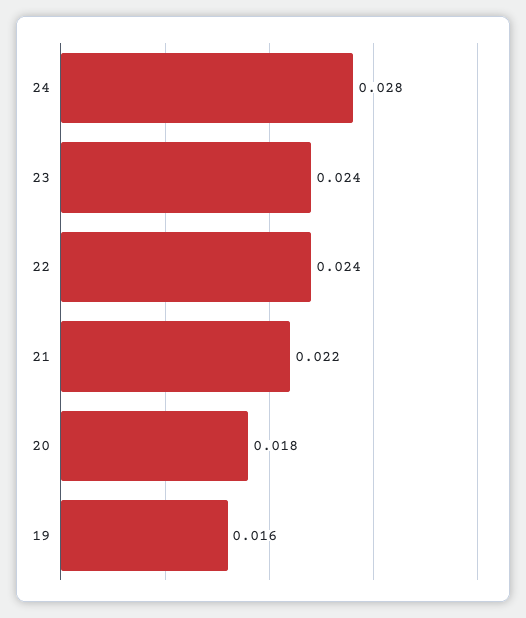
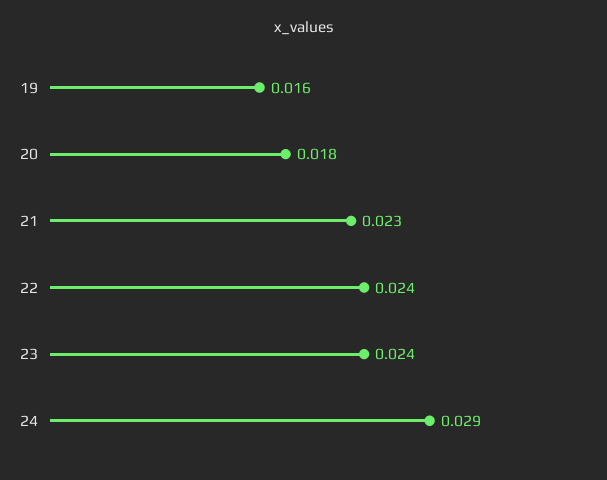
  {
-   "24": 0.028,
+   "24": 0.029,
    "23": 0.024,
    "22": 0.024,
-   "21": 0.022,
+   "21": 0.023,
    "20": 0.018,
    "19": 0.016
  }

